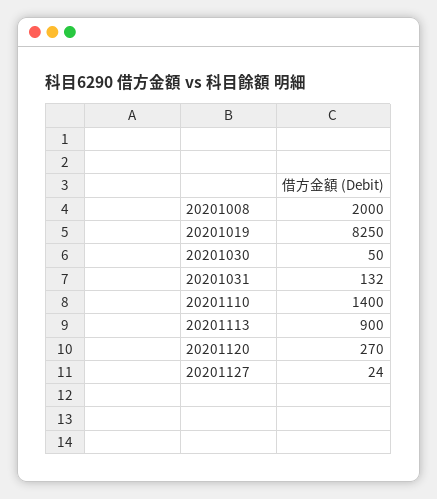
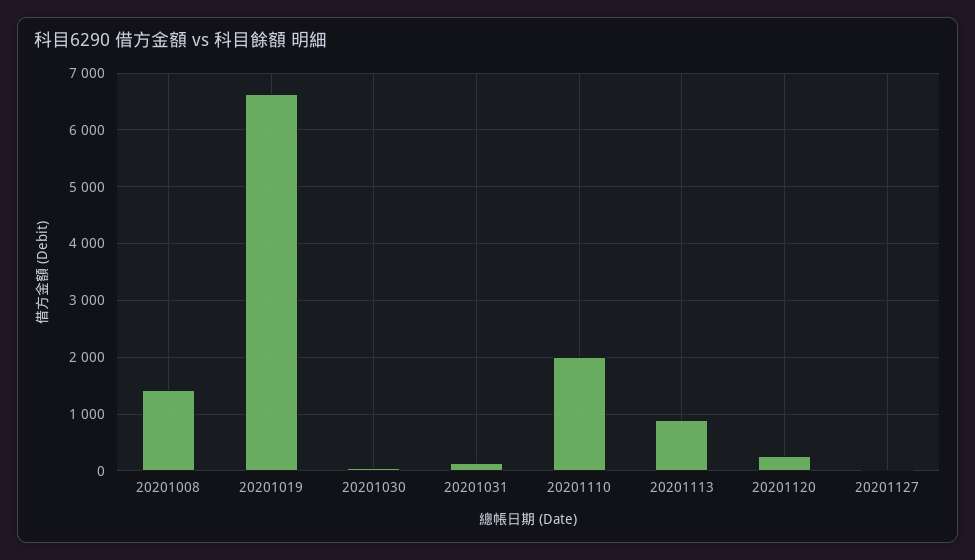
  {
-   "20201008": 2000,
+   "20201008": 1400,
-   "20201019": 8250,
+   "20201019": 6600,
    "20201030": 50,
    "20201031": 132,
-   "20201110": 1400,
+   "20201110": 2000,
    "20201113": 900,
    "20201120": 270,
    "20201127": 24
  }

